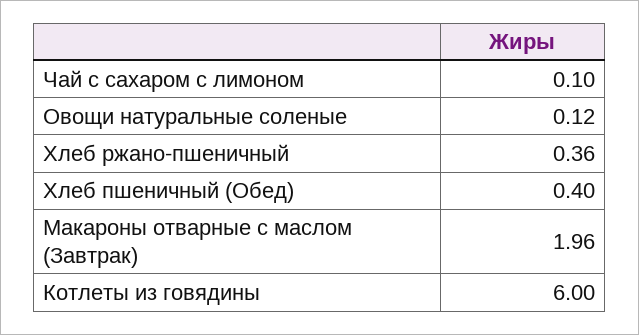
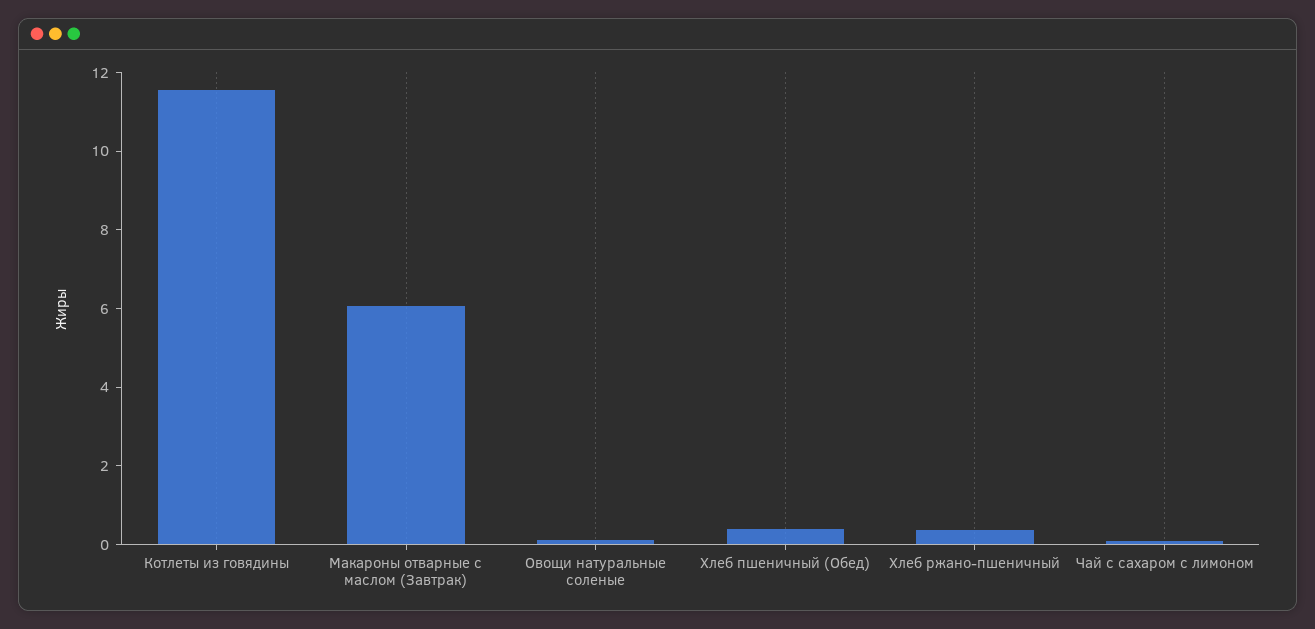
  {
    "Чай с сахаром с лимоном": 0.1,
    "Овощи натуральные соленые": 0.12,
    "Хлеб ржано-пшеничный": 0.36,
    "Хлеб пшеничный (Обед)": 0.4,
-   "Макароны отварные с маслом (Завтрак)": 1.96,
+   "Макароны отварные с маслом (Завтрак)": 6,
-   "Котлеты из говядины": 6
+   "Котлеты из говядины": 11.5
  }

